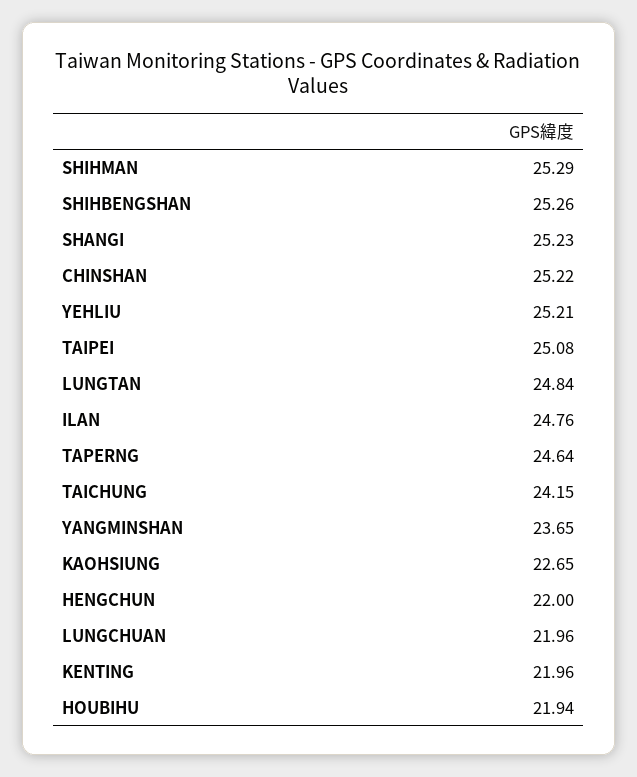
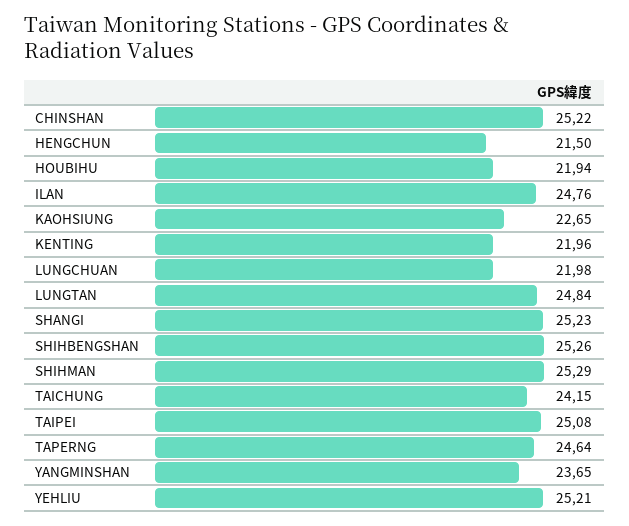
  {
    "SHIHMAN": 25.29,
    "SHIHBENGSHAN": 25.26,
    "SHANGI": 25.23,
    "CHINSHAN": 25.22,
    "YEHLIU": 25.21,
    "TAIPEI": 25.08,
    "LUNGTAN": 24.84,
    "ILAN": 24.76,
    "TAPERNG": 24.64,
    "TAICHUNG": 24.15,
    "YANGMINSHAN": 23.65,
    "KAOHSIUNG": 22.65,
-   "HENGCHUN": 22,
+   "HENGCHUN": 21.5,
-   "LUNGCHUAN": 21.96,
+   "LUNGCHUAN": 21.98,
    "KENTING": 21.96,
    "HOUBIHU": 21.94
  }

